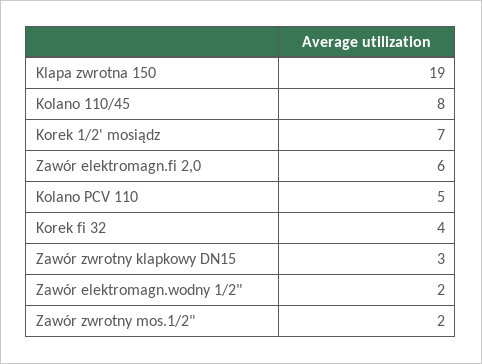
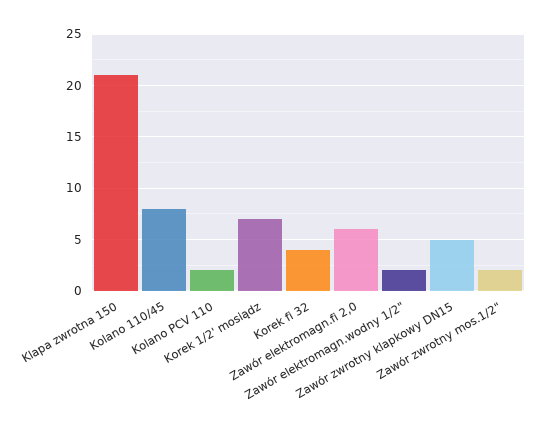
  {
-   "Klapa zwrotna 150": 19,
+   "Klapa zwrotna 150": 21,
    "Kolano 110/45": 8,
    "Korek 1/2' mosiądz": 7,
    "Zawór elektromagn.fi 2,0": 6,
-   "Kolano PCV 110": 5,
+   "Kolano PCV 110": 2,
    "Korek fi 32": 4,
-   "Zawór zwrotny klapkowy DN15": 3,
+   "Zawór zwrotny klapkowy DN15": 5,
    "Zawór elektromagn.wodny 1/2\"": 2,
    "Zawór zwrotny mos.1/2\"": 2
  }

